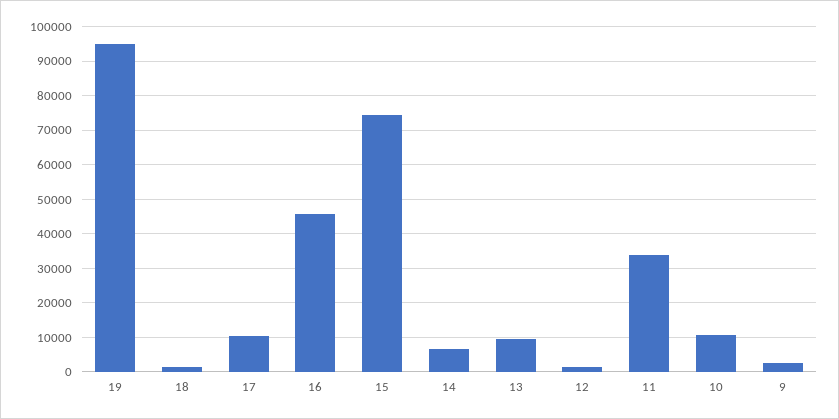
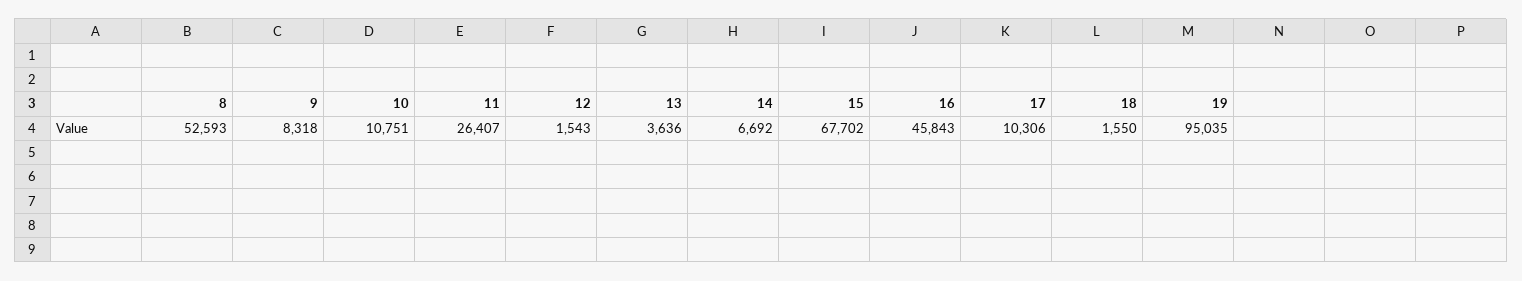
  {
    "19": 95035,
    "18": 1550,
    "17": 10306,
    "16": 45843,
-   "15": 74000,
+   "15": 67702,
    "14": 6692,
-   "13": 10000,
+   "13": 3636,
    "12": 1543,
-   "11": 34000,
+   "11": 26407,
    "10": 10751,
-   "9": 2000
+   "9": 8318,
+   "8": 52593
  }

